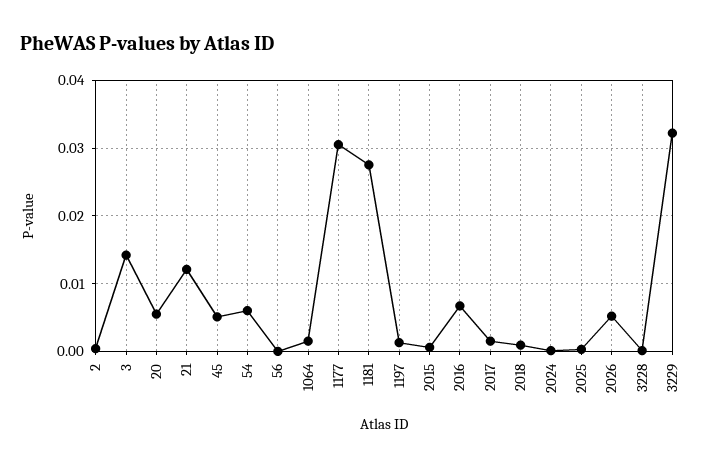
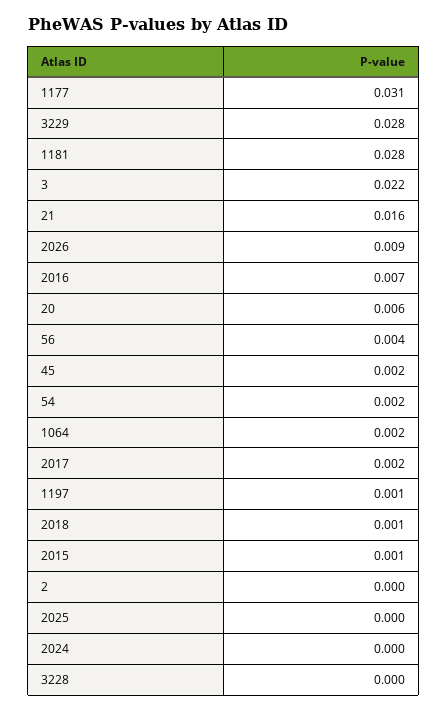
  {
    "2": 0,
-   "3": 0.014,
+   "3": 0.022,
    "20": 0.006,
-   "21": 0.012,
+   "21": 0.016,
-   "45": 0.005,
+   "45": 0.002,
-   "54": 0.006,
+   "54": 0.002,
-   "56": 0,
+   "56": 0.004,
    "1064": 0.002,
    "1177": 0.031,
    "1181": 0.028,
    "1197": 0.001,
    "2015": 0.001,
    "2016": 0.007,
    "2017": 0.002,
    "2018": 0.001,
    "2024": 0,
    "2025": 0,
-   "2026": 0.005,
+   "2026": 0.009,
    "3228": 0,
-   "3229": 0.032
+   "3229": 0.028
  }

